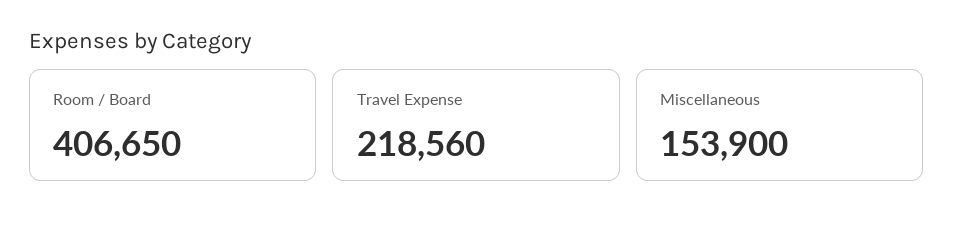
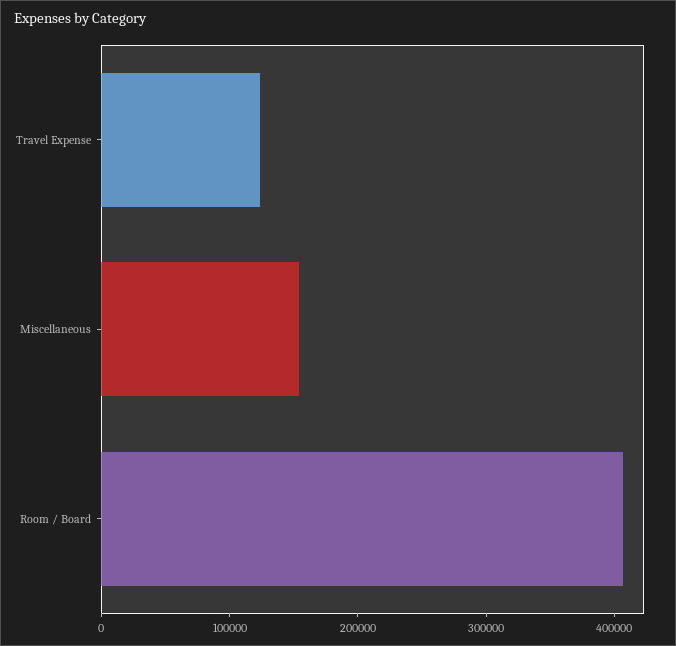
  {
    "Room / Board": 406650,
-   "Travel Expense": 218560,
+   "Travel Expense": 120000,
    "Miscellaneous": 153900
  }

